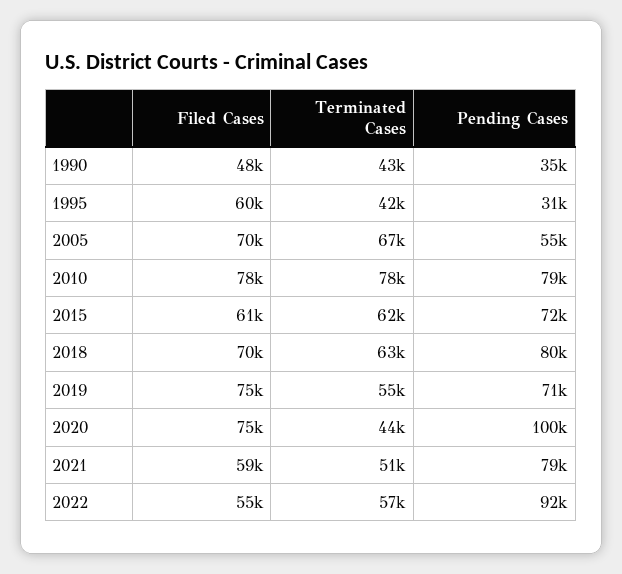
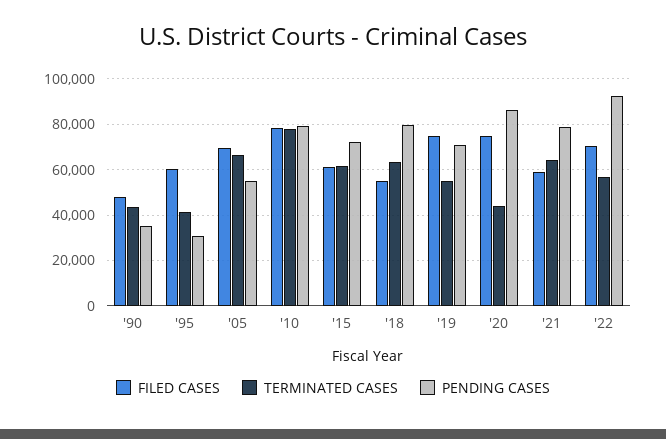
  {
    "Filed Cases": {
      "1990": 48000,
      "1995": 60000,
      "2005": 70000,
      "2010": 78000,
      "2015": 61000,
-     "2018": 70000,
+     "2018": 55000,
      "2019": 75000,
      "2020": 75000,
      "2021": 59000,
-     "2022": 55000
+     "2022": 70000
    },
    "Terminated Cases": {
      "1990": 43000,
      "1995": 42000,
      "2005": 67000,
      "2010": 78000,
      "2015": 62000,
      "2018": 63000,
      "2019": 55000,
      "2020": 44000,
-     "2021": 51000,
+     "2021": 65000,
      "2022": 57000
    },
    "Pending Cases": {
      "1990": 35000,
      "1995": 31000,
      "2005": 55000,
      "2010": 79000,
      "2015": 72000,
      "2018": 80000,
      "2019": 71000,
-     "2020": 100000,
+     "2020": 85000,
      "2021": 79000,
      "2022": 92000
    }
  }

